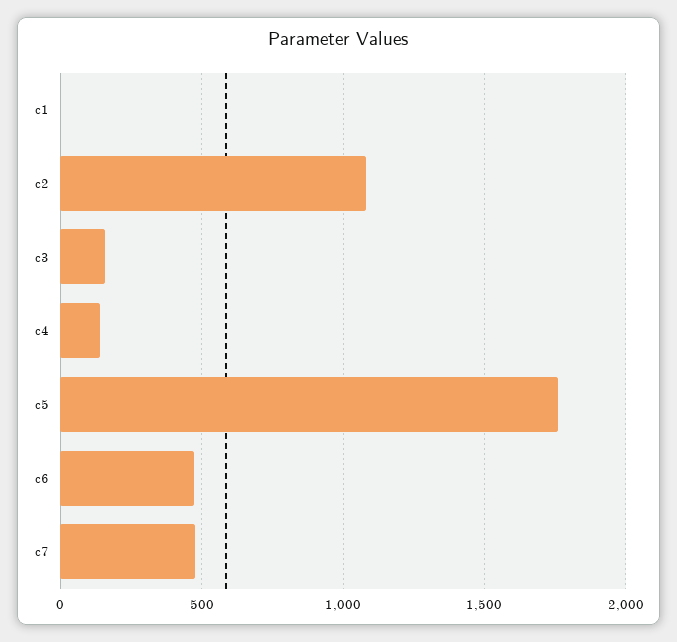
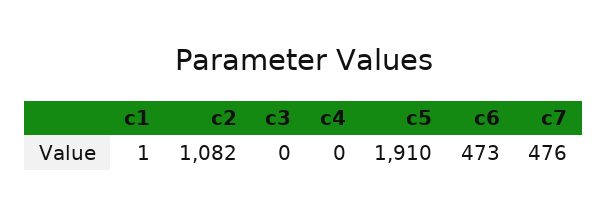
  {
    "c1": 1,
    "c2": 1082,
-   "c3": 150,
+   "c3": 0,
-   "c4": 150,
+   "c4": 0,
-   "c5": 1750,
+   "c5": 1910,
    "c6": 473,
    "c7": 476
  }

